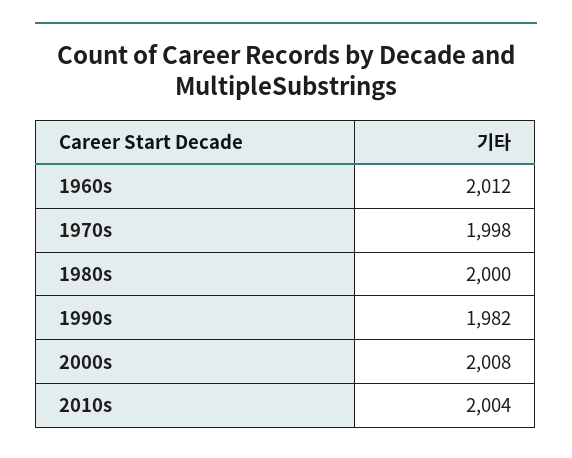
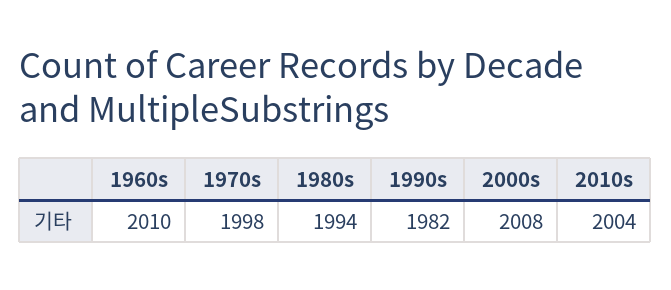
  {
-   "1960s": 2012,
+   "1960s": 2010,
    "1970s": 1998,
-   "1980s": 2000,
+   "1980s": 1994,
    "1990s": 1982,
    "2000s": 2008,
    "2010s": 2004
  }

